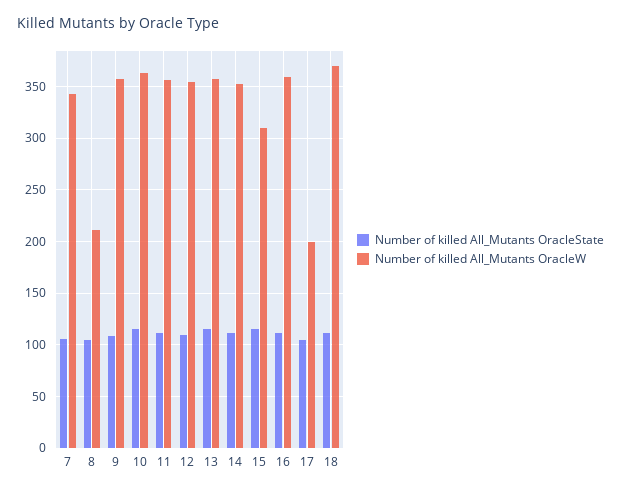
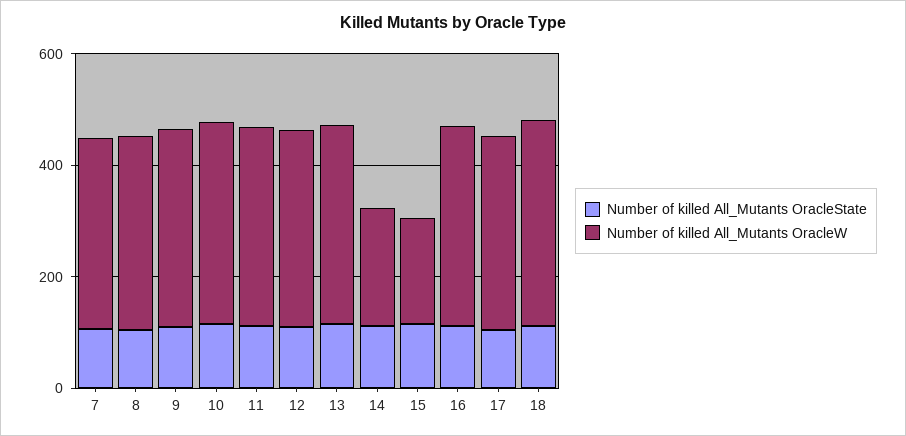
  {
    "Number of killed All_Mutants OracleState": {
      "7": 110,
      "8": 110,
      "9": 110,
      "10": 120,
      "11": 110,
      "12": 110,
      "13": 120,
      "14": 110,
      "15": 120,
      "16": 110,
      "17": 110,
      "18": 110
    },
    "Number of killed All_Mutants OracleW": {
      "7": 340,
-     "8": 210,
+     "8": 350,
      "9": 360,
      "10": 360,
      "11": 360,
      "12": 350,
      "13": 360,
-     "14": 350,
+     "14": 200,
-     "15": 310,
+     "15": 200,
      "16": 360,
-     "17": 200,
+     "17": 350,
      "18": 370
    }
  }

